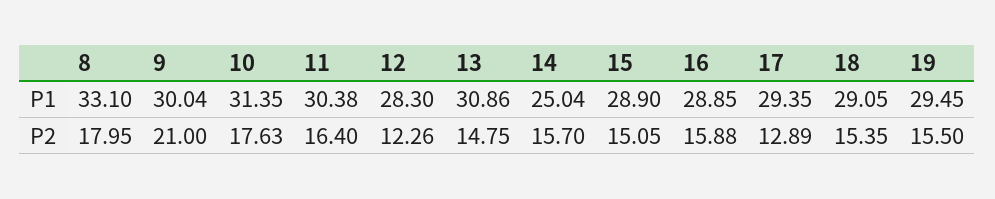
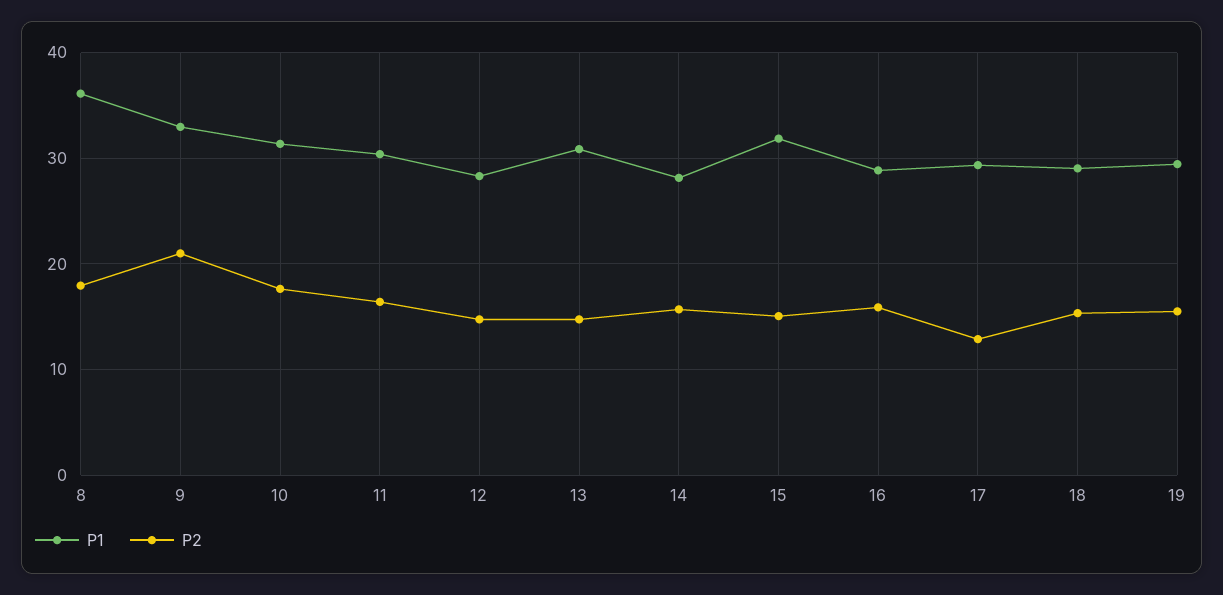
  {
    "P1": {
-     "8": 33.1,
+     "8": 36,
-     "9": 30.04,
+     "9": 33,
      "10": 31.35,
      "11": 30.38,
      "12": 28.3,
      "13": 30.86,
-     "14": 25.04,
+     "14": 28,
-     "15": 28.9,
+     "15": 32,
      "16": 28.85,
      "17": 29.35,
      "18": 29.05,
      "19": 29.45
    },
    "P2": {
      "8": 17.95,
      "9": 21,
      "10": 17.63,
      "11": 16.4,
-     "12": 12.26,
+     "12": 15,
      "13": 14.75,
      "14": 15.7,
      "15": 15.05,
      "16": 15.88,
      "17": 12.89,
      "18": 15.35,
      "19": 15.5
    }
  }

